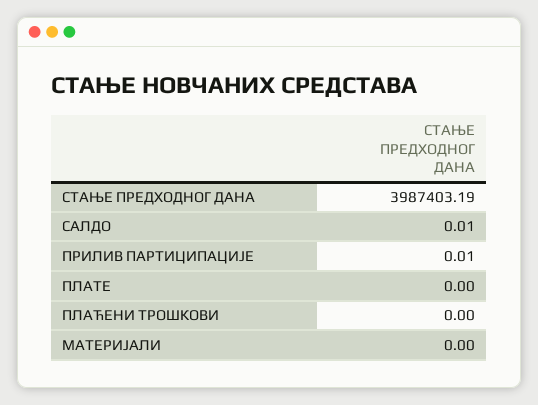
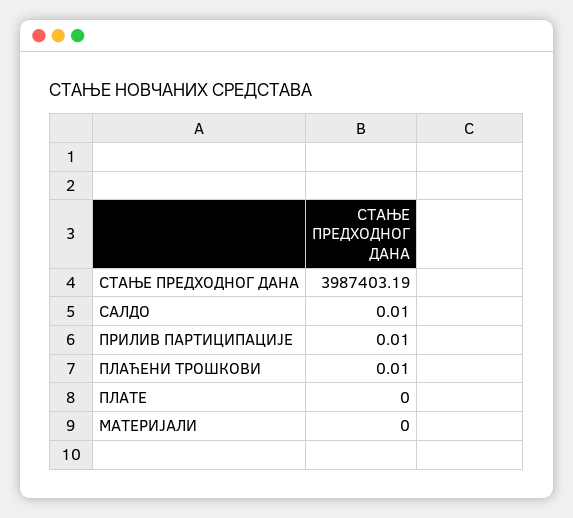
  {
    "СТАЊЕ ПРЕДХОДНОГ ДАНА": 3987403.19,
    "САЛДО": 0.01,
    "ПРИЛИВ ПАРТИЦИПАЦИЈЕ": 0.01,
    "ПЛАТЕ": 0,
-   "ПЛАЋЕНИ ТРОШКОВИ": 0,
+   "ПЛАЋЕНИ ТРОШКОВИ": 0.01,
    "МАТЕРИЈАЛИ": 0
  }

